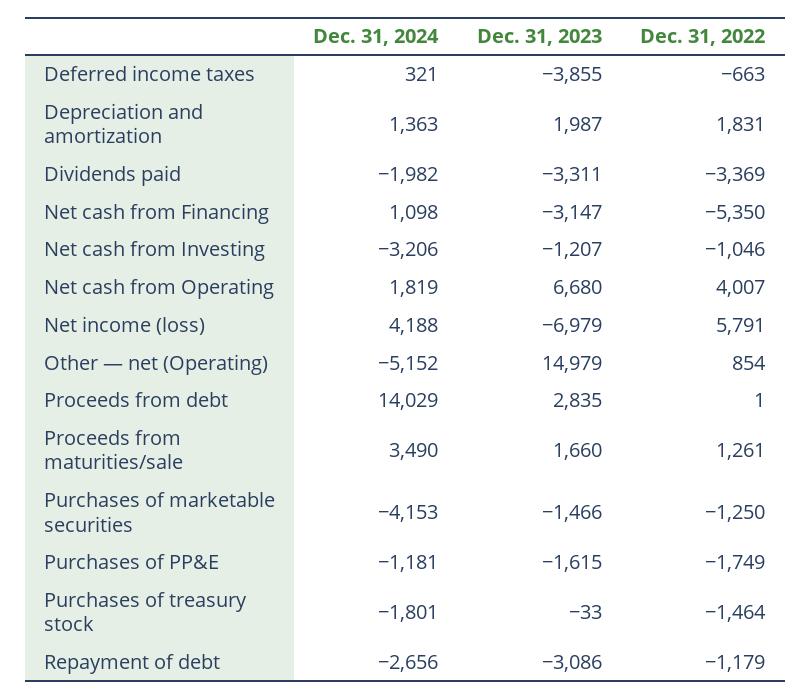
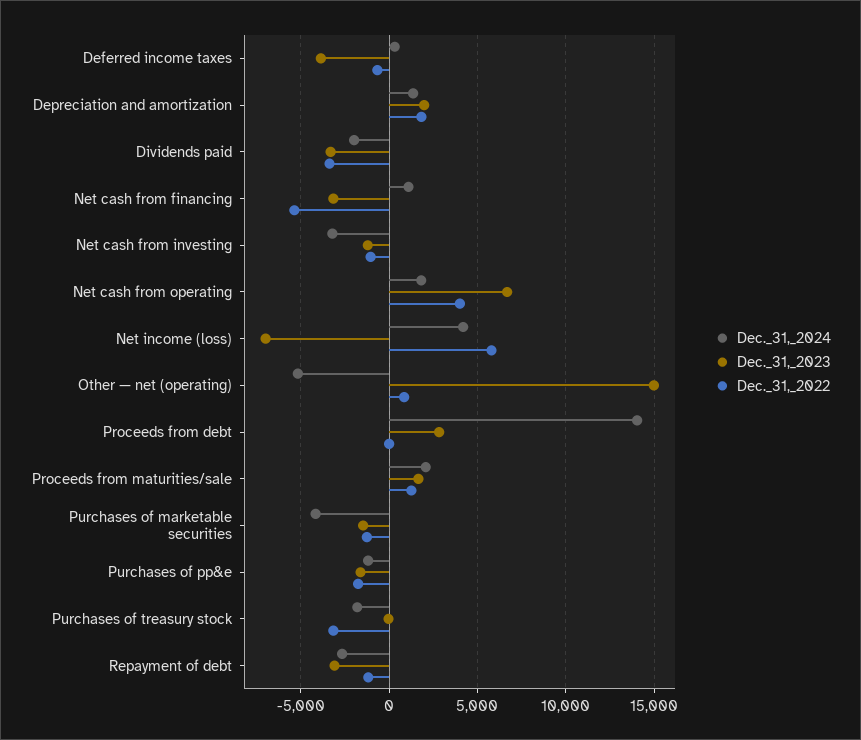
  {
    "Dec. 31, 2024": {
      "Deferred income taxes": 321,
      "Depreciation and amortization": 1363,
      "Dividends paid": -1982,
      "Net cash from Financing": 1098,
      "Net cash from Investing": -3206,
      "Net cash from Operating": 1819,
      "Net income (loss)": 4188,
      "Other — net (Operating)": -5152,
      "Proceeds from debt": 14029,
-     "Proceeds from maturities/sale": 3490,
+     "Proceeds from maturities/sale": 2000,
      "Purchases of marketable securities": -4153,
      "Purchases of PP&E": -1181,
      "Purchases of treasury stock": -1801,
      "Repayment of debt": -2656
    },
    "Dec. 31, 2023": {
      "Deferred income taxes": -3855,
      "Depreciation and amortization": 1987,
      "Dividends paid": -3311,
      "Net cash from Financing": -3147,
      "Net cash from Investing": -1207,
      "Net cash from Operating": 6680,
      "Net income (loss)": -6979,
      "Other — net (Operating)": 14979,
      "Proceeds from debt": 2835,
      "Proceeds from maturities/sale": 1660,
      "Purchases of marketable securities": -1466,
      "Purchases of PP&E": -1615,
      "Purchases of treasury stock": -33,
      "Repayment of debt": -3086
    },
    "Dec. 31, 2022": {
      "Deferred income taxes": -663,
      "Depreciation and amortization": 1831,
      "Dividends paid": -3369,
      "Net cash from Financing": -5350,
      "Net cash from Investing": -1046,
      "Net cash from Operating": 4007,
      "Net income (loss)": 5791,
      "Other — net (Operating)": 854,
      "Proceeds from debt": 1,
      "Proceeds from maturities/sale": 1261,
      "Purchases of marketable securities": -1250,
      "Purchases of PP&E": -1749,
-     "Purchases of treasury stock": -1464,
+     "Purchases of treasury stock": -3000,
      "Repayment of debt": -1179
    }
  }

